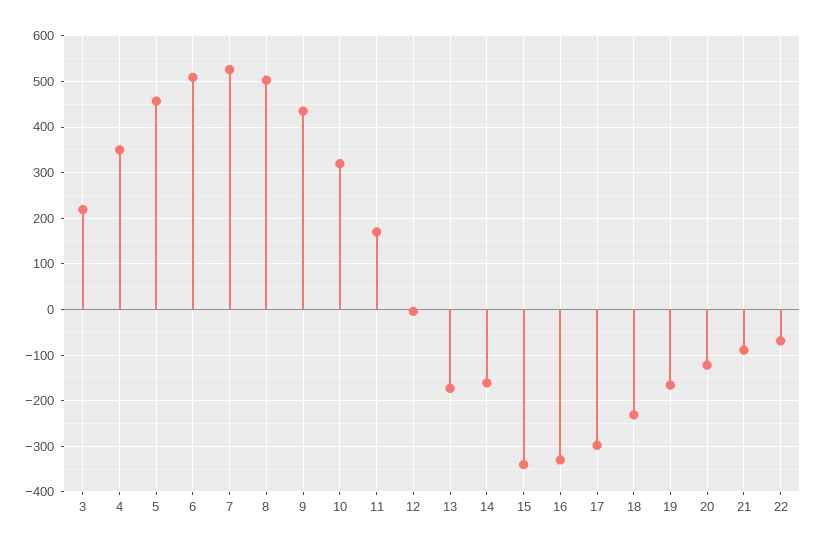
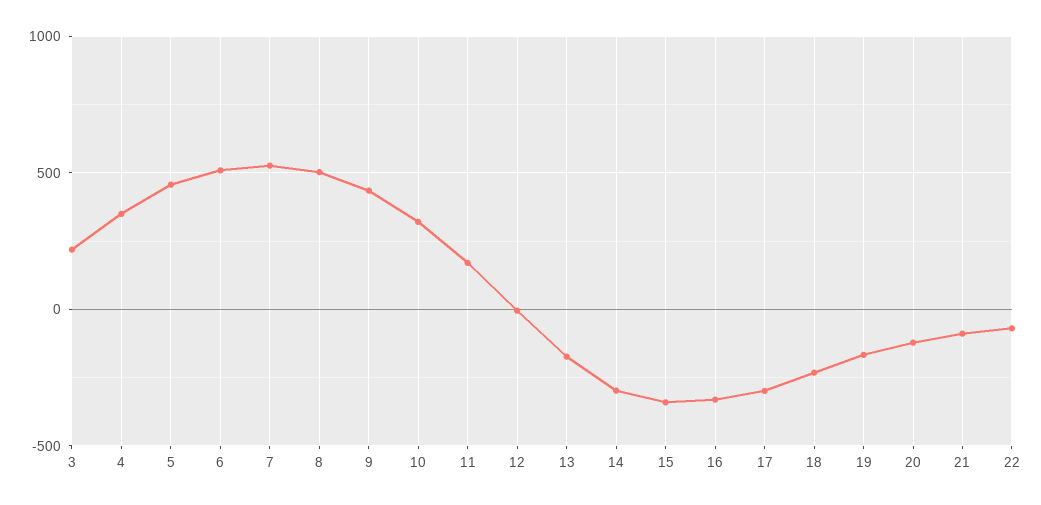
  {
    "3": 220,
    "4": 360,
    "5": 460,
    "6": 500,
    "7": 520,
    "8": 500,
    "9": 440,
    "10": 320,
    "11": 180,
    "12": 0,
    "13": -180,
-   "14": -160,
+   "14": -300,
    "15": -340,
    "16": -340,
    "17": -300,
    "18": -240,
    "19": -160,
    "20": -120,
    "21": -80,
    "22": -60
  }

